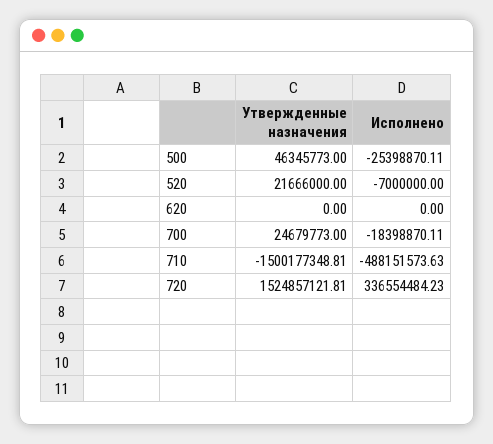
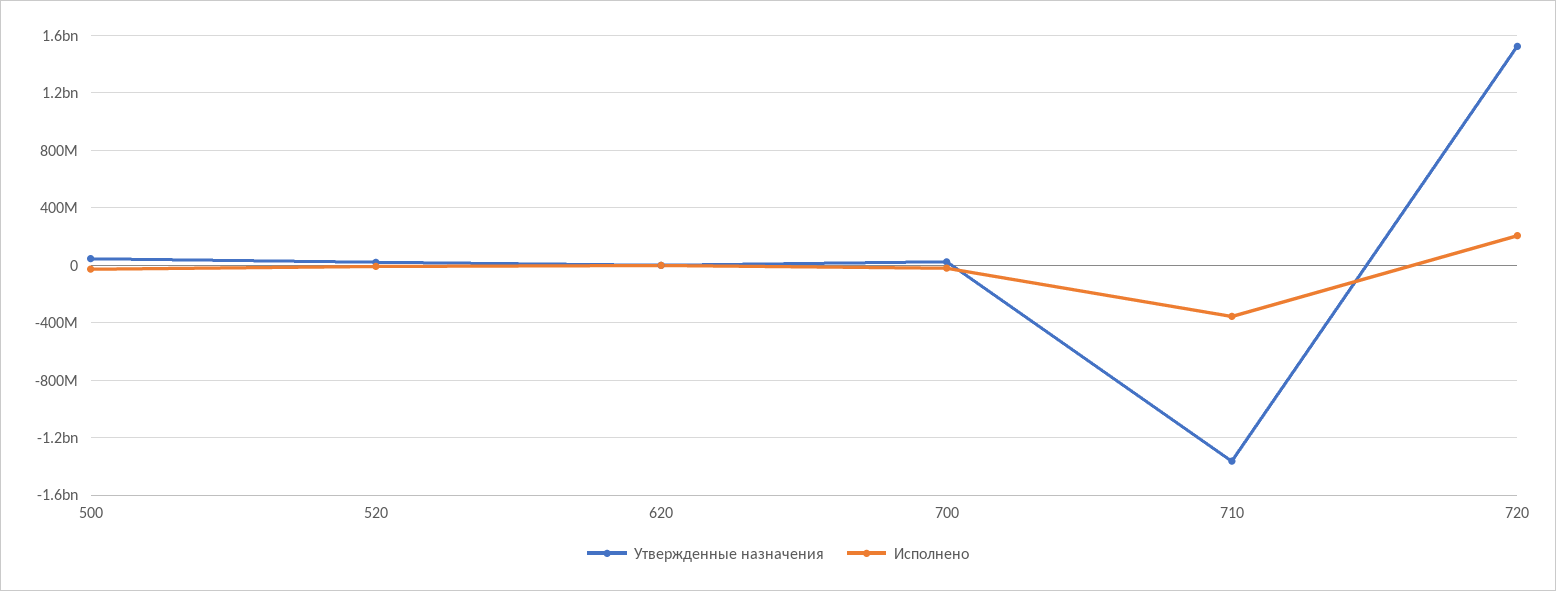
  {
    "Утвержденные назначения": {
      "500": 46345773,
      "520": 21666000,
      "620": 0,
      "700": 24679773,
-     "710": -1500177348.81,
+     "710": -1350000000,
      "720": 1524857121.81
    },
    "Исполнено": {
      "500": -25398870.11,
      "520": -7000000,
      "620": 0,
      "700": -18398870.11,
-     "710": -488151573.63,
+     "710": -350000000,
-     "720": 336554484.23
+     "720": 200000000
    }
  }

